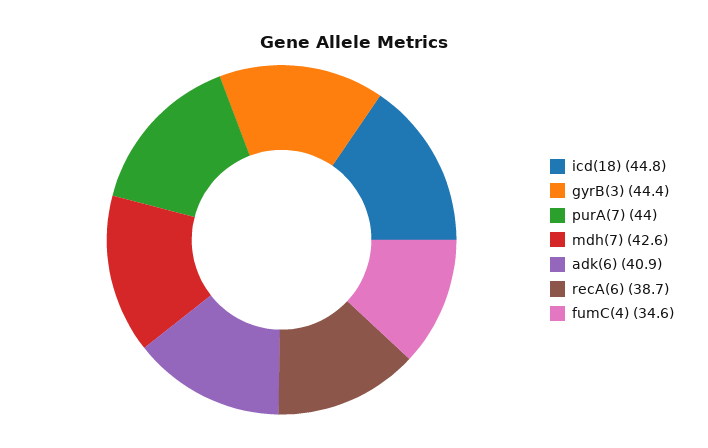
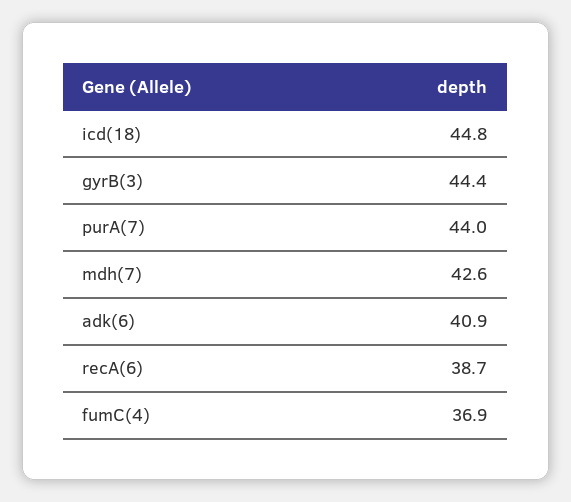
  {
    "icd(18)": 44.8,
    "gyrB(3)": 44.4,
    "purA(7)": 44,
    "mdh(7)": 42.6,
    "adk(6)": 40.9,
    "recA(6)": 38.7,
-   "fumC(4)": 34.6
+   "fumC(4)": 36.9
  }

